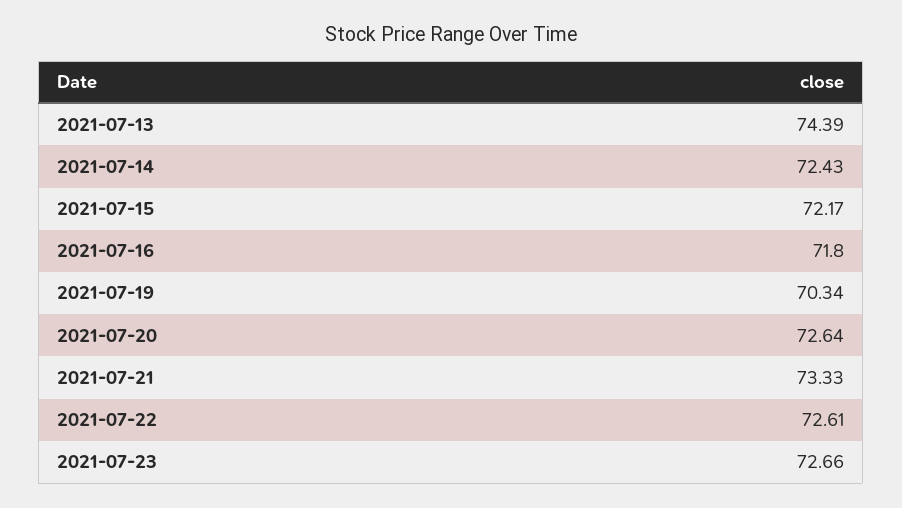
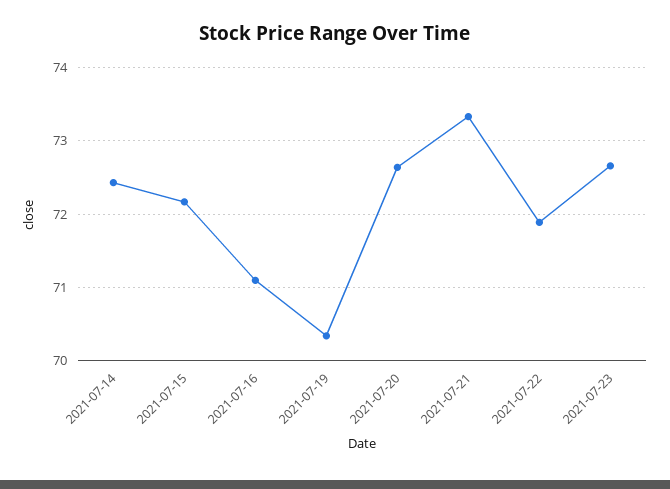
  {
-   "2021-07-13": 74.39,
    "2021-07-14": 72.43,
    "2021-07-15": 72.17,
-   "2021-07-16": 71.8,
+   "2021-07-16": 71.1,
    "2021-07-19": 70.34,
    "2021-07-20": 72.64,
    "2021-07-21": 73.33,
-   "2021-07-22": 72.61,
+   "2021-07-22": 71.9,
    "2021-07-23": 72.66
  }

